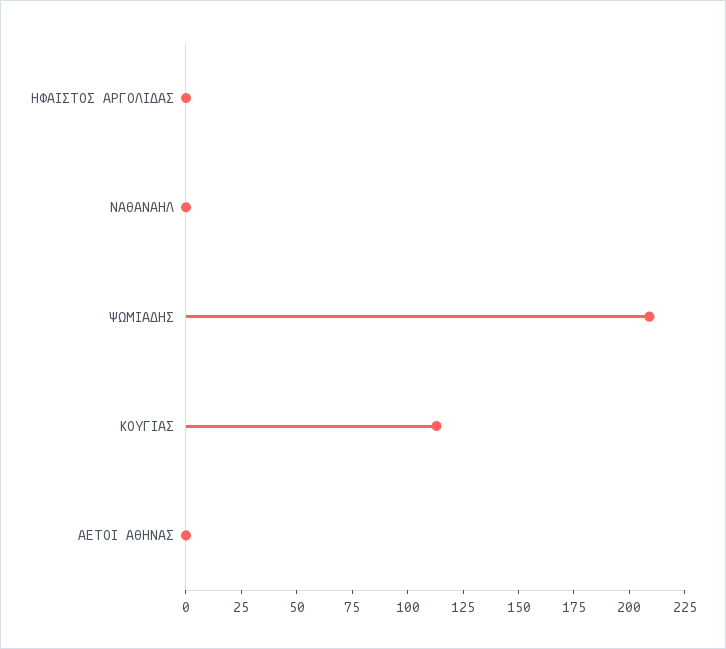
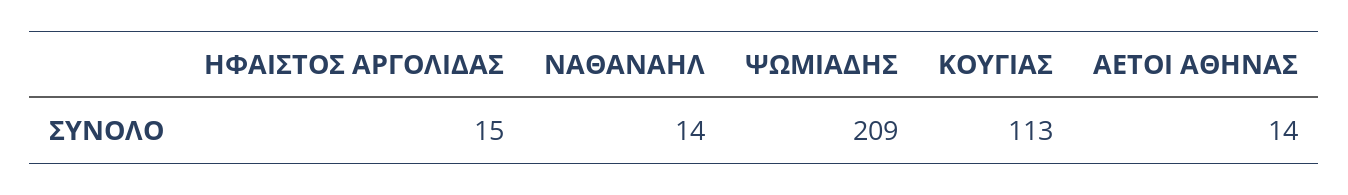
  {
-   "ΗΦΑΙΣΤΟΣ ΑΡΓΟΛΙΔΑΣ": 0,
+   "ΗΦΑΙΣΤΟΣ ΑΡΓΟΛΙΔΑΣ": 15,
-   "ΝΑΘΑΝΑΗΛ": 0,
+   "ΝΑΘΑΝΑΗΛ": 14,
    "ΨΩΜΙΑΔΗΣ": 209,
    "ΚΟΥΓΙΑΣ": 113,
-   "ΑΕΤΟΙ ΑΘΗΝΑΣ": 0
+   "ΑΕΤΟΙ ΑΘΗΝΑΣ": 14
  }

